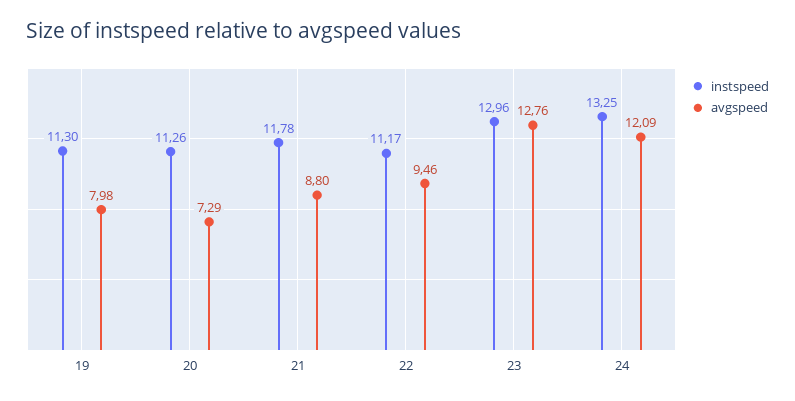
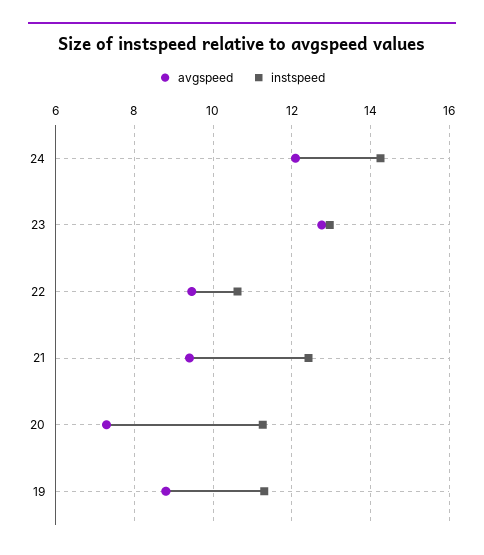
  {
    "instspeed": {
      "19": 11.3,
      "20": 11.26,
-     "21": 11.78,
+     "21": 12.4,
-     "22": 11.17,
+     "22": 10.6,
      "23": 12.96,
-     "24": 13.25
+     "24": 14.2
    },
    "avgspeed": {
-     "19": 7.98,
+     "19": 8.8,
      "20": 7.29,
-     "21": 8.8,
+     "21": 9.4,
      "22": 9.46,
      "23": 12.76,
      "24": 12.09
    }
  }

